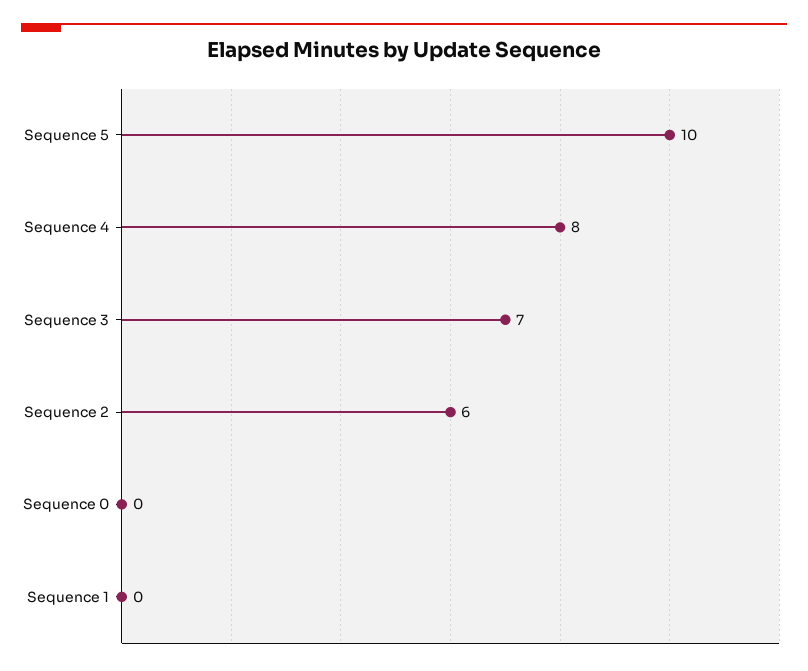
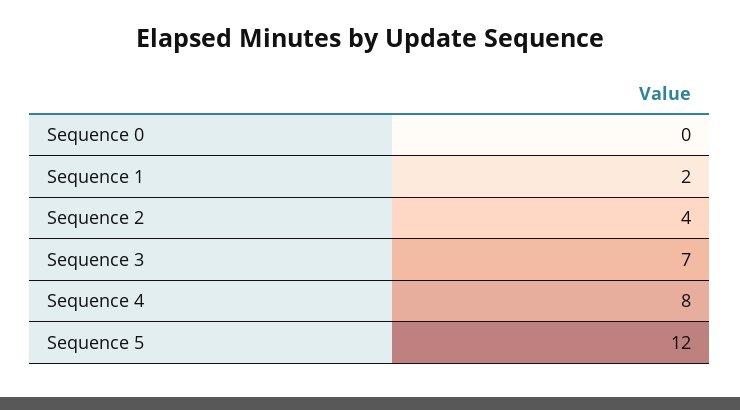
  {
-   "Sequence 5": 10,
+   "Sequence 5": 12,
    "Sequence 4": 8,
    "Sequence 3": 7,
-   "Sequence 2": 6,
+   "Sequence 2": 4,
    "Sequence 0": 0,
-   "Sequence 1": 0
+   "Sequence 1": 2
  }

